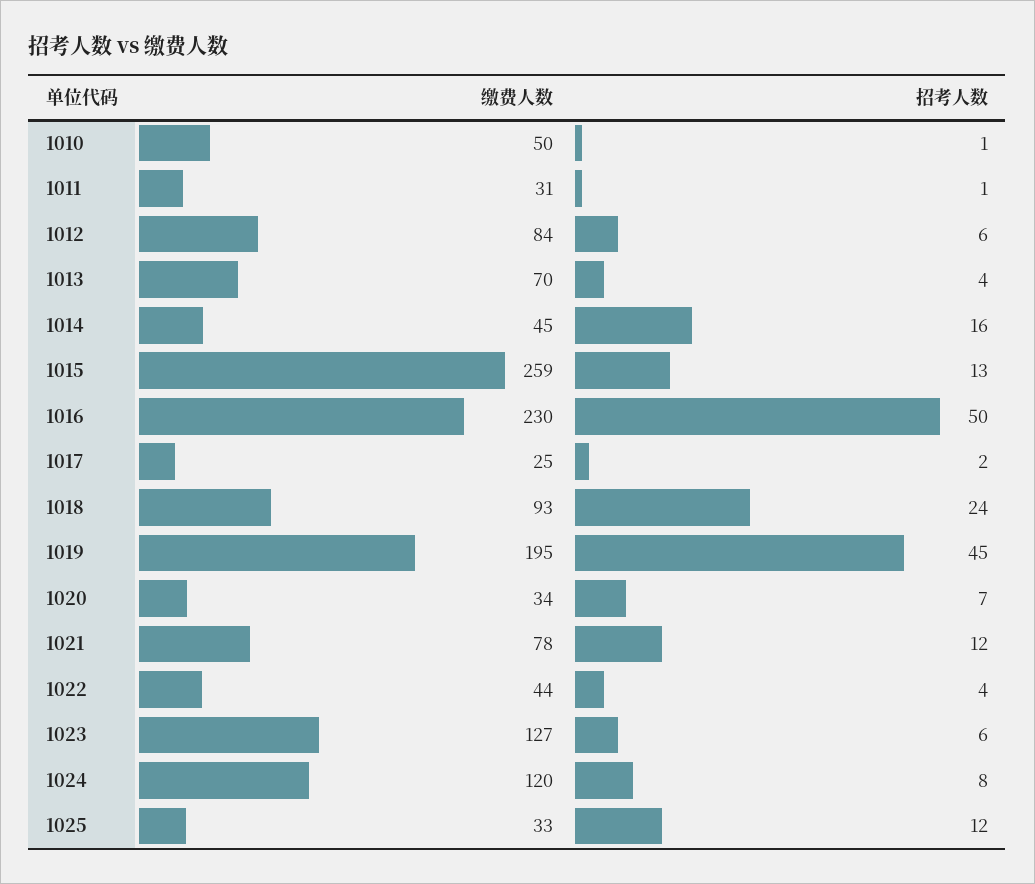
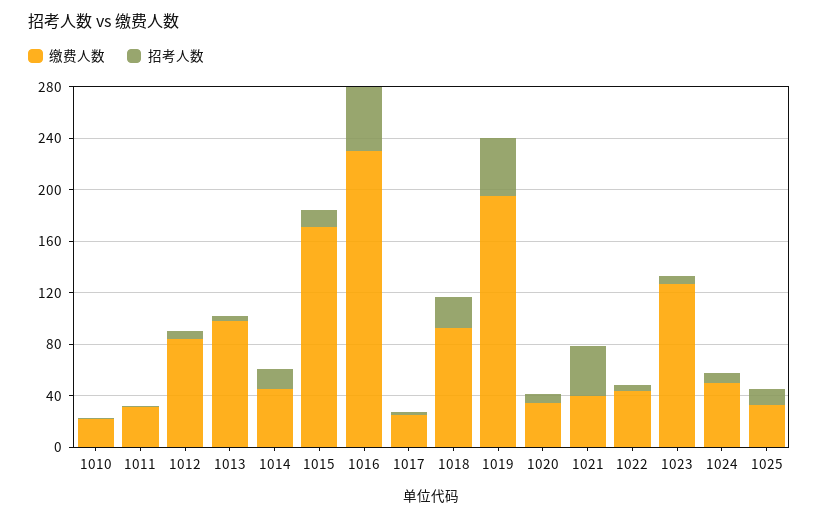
  {
    "缴费人数": {
-     "1010": 50,
+     "1010": 20,
      "1011": 31,
      "1012": 84,
-     "1013": 70,
+     "1013": 100,
      "1014": 45,
-     "1015": 259,
+     "1015": 170,
      "1016": 230,
      "1017": 25,
      "1018": 93,
      "1019": 195,
      "1020": 34,
-     "1021": 78,
+     "1021": 40,
      "1022": 44,
      "1023": 127,
-     "1024": 120,
+     "1024": 50,
      "1025": 33
    },
    "招考人数": {
      "1010": 1,
      "1011": 1,
      "1012": 6,
      "1013": 4,
      "1014": 16,
      "1015": 13,
      "1016": 50,
      "1017": 2,
      "1018": 24,
      "1019": 45,
      "1020": 7,
-     "1021": 12,
+     "1021": 40,
      "1022": 4,
      "1023": 6,
      "1024": 8,
      "1025": 12
    }
  }

